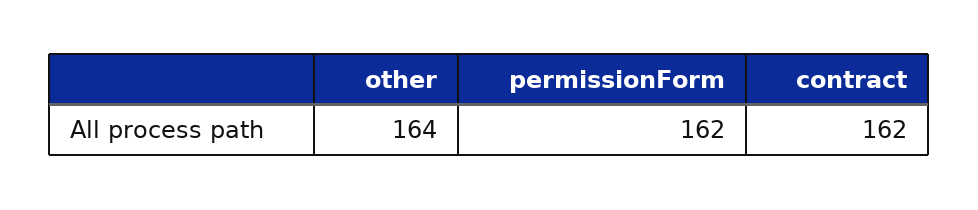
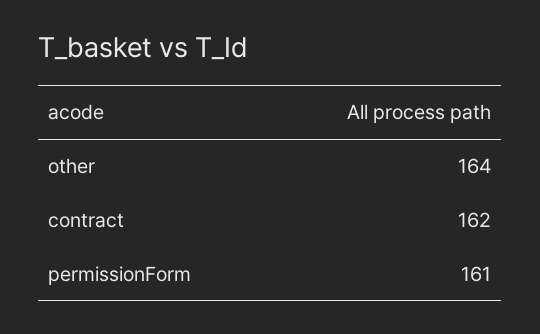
  {
    "other": 164,
-   "permissionForm": 162,
+   "permissionForm": 161,
    "contract": 162
  }

